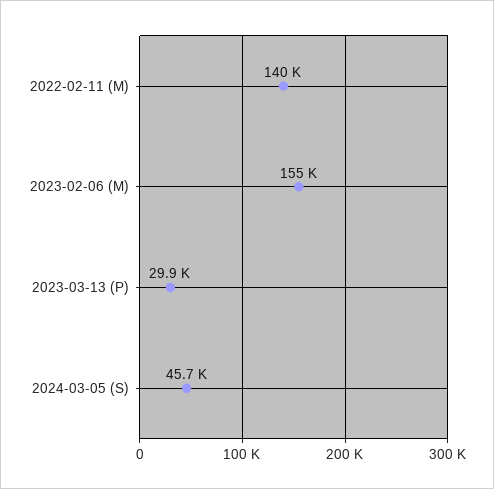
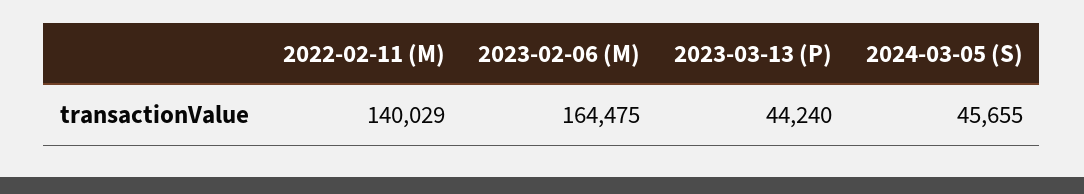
  {
    "2022-02-11 (M)": 140029,
-   "2023-02-06 (M)": 155000,
+   "2023-02-06 (M)": 164475,
-   "2023-03-13 (P)": 29900,
+   "2023-03-13 (P)": 44240,
    "2024-03-05 (S)": 45655
  }

